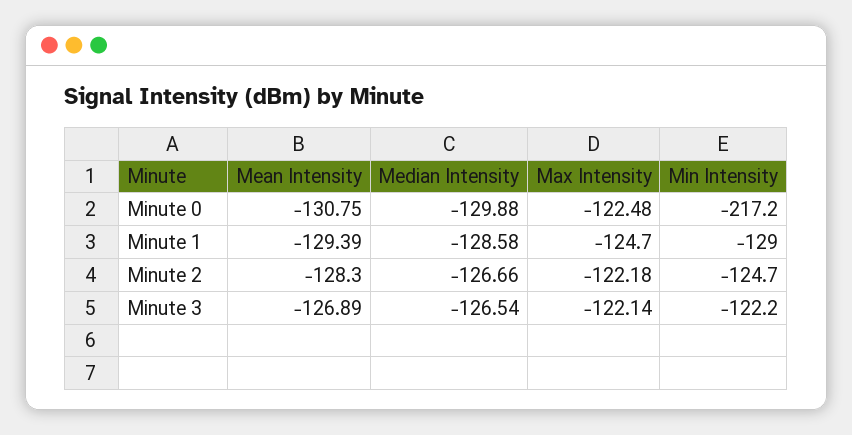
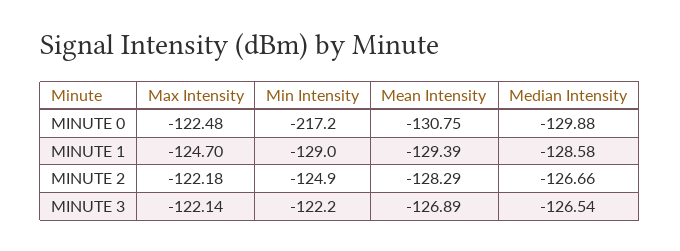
  {
    "Mean Intensity": {
      "Minute 0": -130.75,
      "Minute 1": -129.39,
-     "Minute 2": -128.3,
+     "Minute 2": -128.29,
      "Minute 3": -126.89
    },
    "Median Intensity": {
      "Minute 0": -129.88,
      "Minute 1": -128.58,
      "Minute 2": -126.66,
      "Minute 3": -126.54
    },
    "Max Intensity": {
      "Minute 0": -122.48,
      "Minute 1": -124.7,
      "Minute 2": -122.18,
      "Minute 3": -122.14
    },
    "Min Intensity": {
      "Minute 0": -217.2,
      "Minute 1": -129,
-     "Minute 2": -124.7,
+     "Minute 2": -124.9,
      "Minute 3": -122.2
    }
  }

